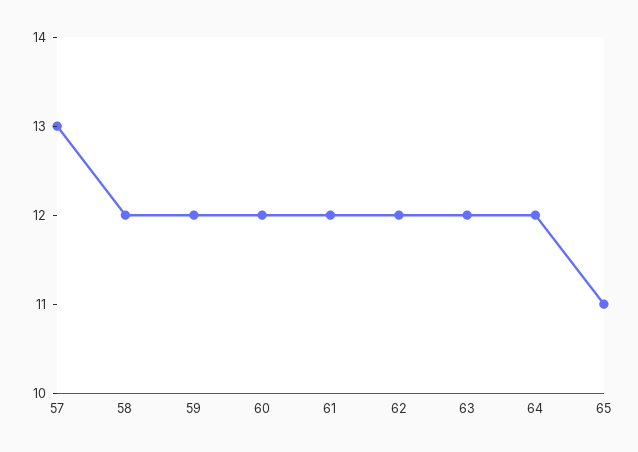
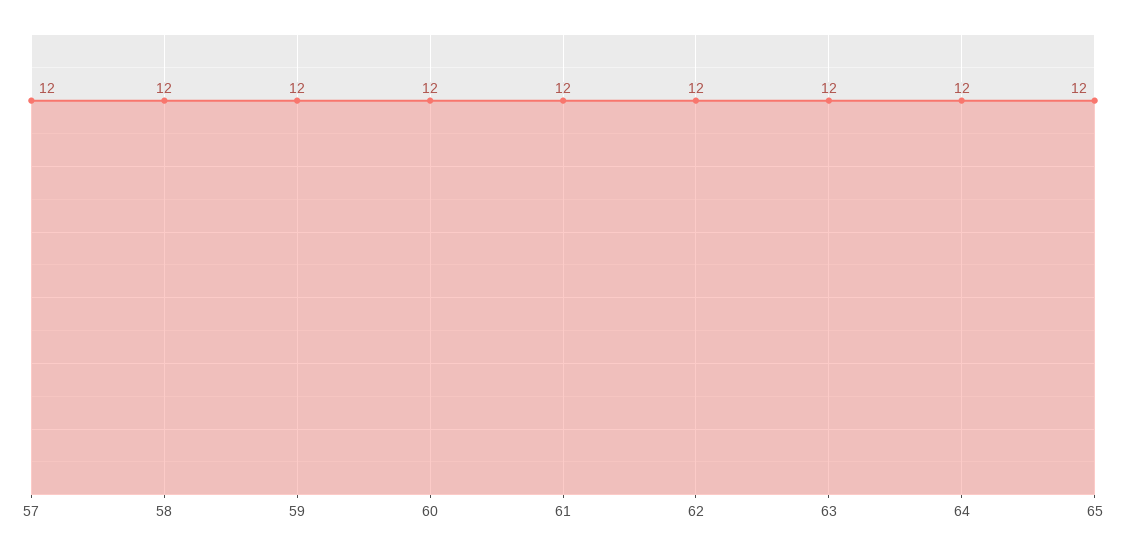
  {
-   "57": 13,
+   "57": 12,
    "58": 12,
    "59": 12,
    "60": 12,
    "61": 12,
    "62": 12,
    "63": 12,
    "64": 12,
-   "65": 11
+   "65": 12
  }

